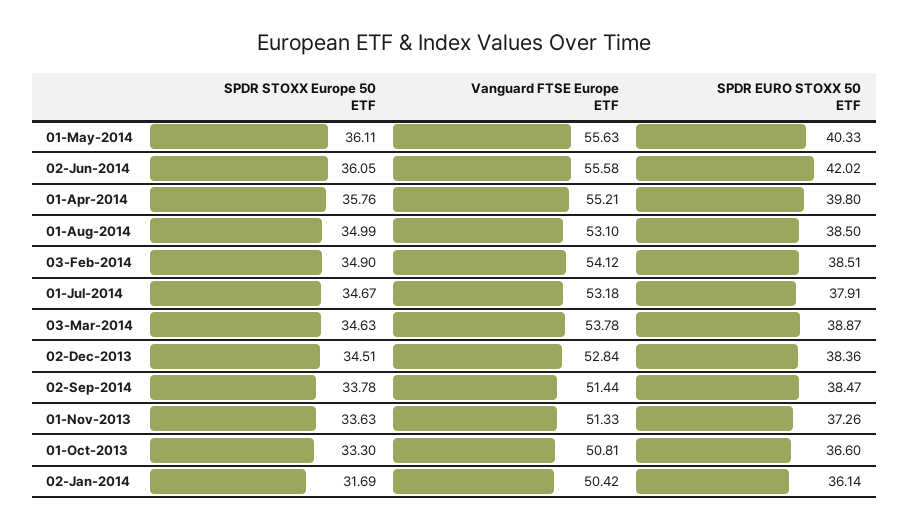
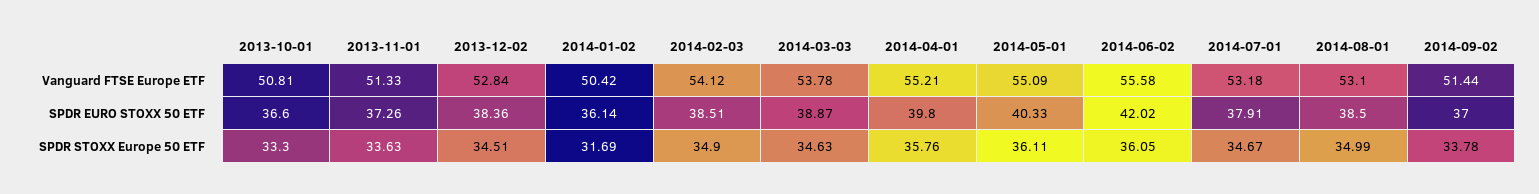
  {
    "SPDR STOXX Europe 50 ETF": {
      "01-May-2014": 36.11,
      "02-Jun-2014": 36.05,
      "01-Apr-2014": 35.76,
      "01-Aug-2014": 34.99,
      "03-Feb-2014": 34.9,
      "01-Jul-2014": 34.67,
      "03-Mar-2014": 34.63,
      "02-Dec-2013": 34.51,
      "02-Sep-2014": 33.78,
      "01-Nov-2013": 33.63,
      "01-Oct-2013": 33.3,
      "02-Jan-2014": 31.69
    },
    "Vanguard FTSE Europe ETF": {
-     "01-May-2014": 55.63,
+     "01-May-2014": 55.09,
      "02-Jun-2014": 55.58,
      "01-Apr-2014": 55.21,
      "01-Aug-2014": 53.1,
      "03-Feb-2014": 54.12,
      "01-Jul-2014": 53.18,
      "03-Mar-2014": 53.78,
      "02-Dec-2013": 52.84,
      "02-Sep-2014": 51.44,
      "01-Nov-2013": 51.33,
      "01-Oct-2013": 50.81,
      "02-Jan-2014": 50.42
    },
    "SPDR EURO STOXX 50 ETF": {
      "01-May-2014": 40.33,
      "02-Jun-2014": 42.02,
      "01-Apr-2014": 39.8,
      "01-Aug-2014": 38.5,
      "03-Feb-2014": 38.51,
      "01-Jul-2014": 37.91,
      "03-Mar-2014": 38.87,
      "02-Dec-2013": 38.36,
-     "02-Sep-2014": 38.47,
+     "02-Sep-2014": 37,
      "01-Nov-2013": 37.26,
      "01-Oct-2013": 36.6,
      "02-Jan-2014": 36.14
    }
  }

